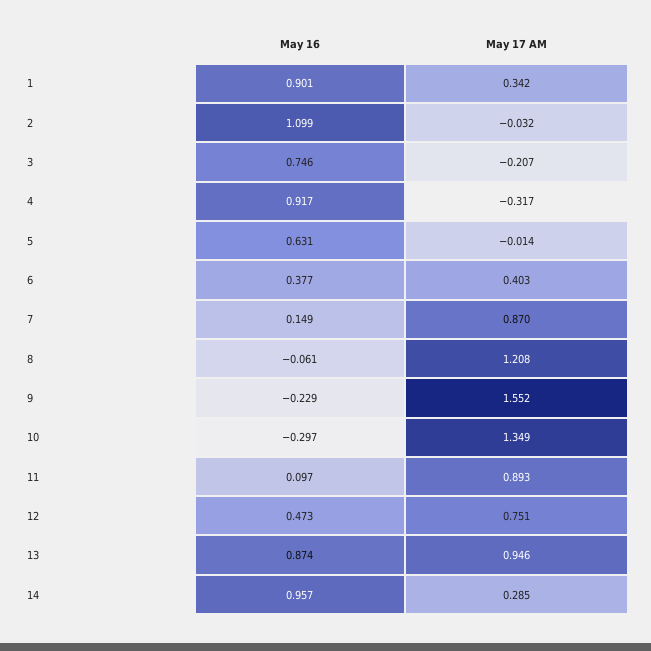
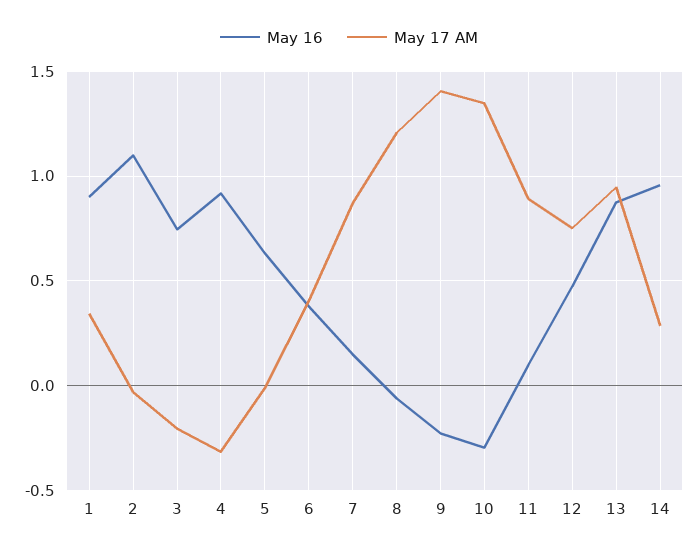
  {
    "May 16": {
      "1": 0.901,
      "2": 1.099,
      "3": 0.746,
      "4": 0.917,
      "5": 0.631,
      "6": 0.377,
      "7": 0.149,
      "8": -0.061,
      "9": -0.229,
      "10": -0.297,
      "11": 0.097,
      "12": 0.473,
      "13": 0.874,
      "14": 0.957
    },
    "May 17 AM": {
      "1": 0.342,
      "2": -0.032,
      "3": -0.207,
      "4": -0.317,
      "5": -0.014,
      "6": 0.403,
      "7": 0.87,
      "8": 1.208,
-     "9": 1.552,
+     "9": 1.4,
      "10": 1.349,
      "11": 0.893,
      "12": 0.751,
      "13": 0.946,
      "14": 0.285
    }
  }

